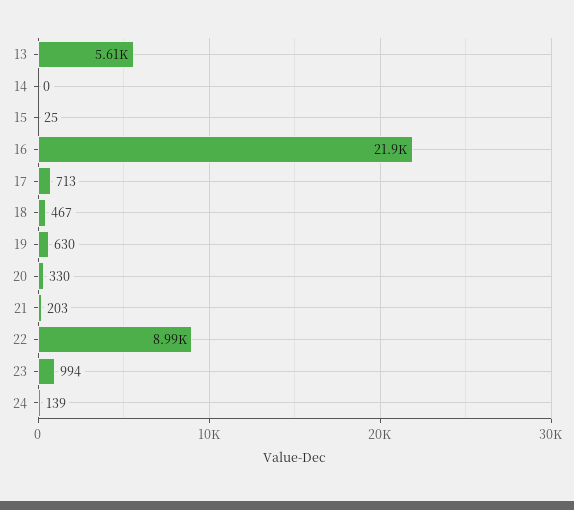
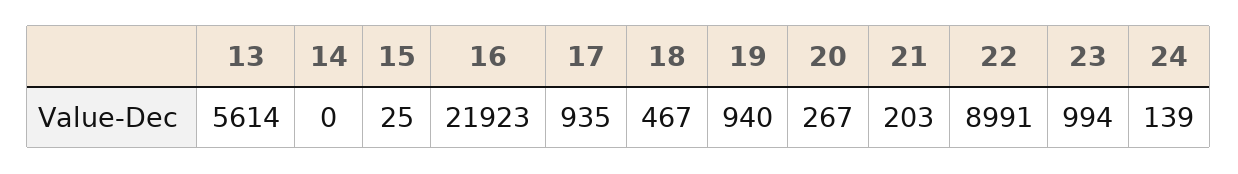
  {
    "13": 5614,
    "14": 0,
    "15": 25,
    "16": 21923,
-   "17": 713,
+   "17": 935,
    "18": 467,
-   "19": 630,
+   "19": 940,
-   "20": 330,
+   "20": 267,
    "21": 203,
    "22": 8991,
    "23": 994,
    "24": 139
  }

